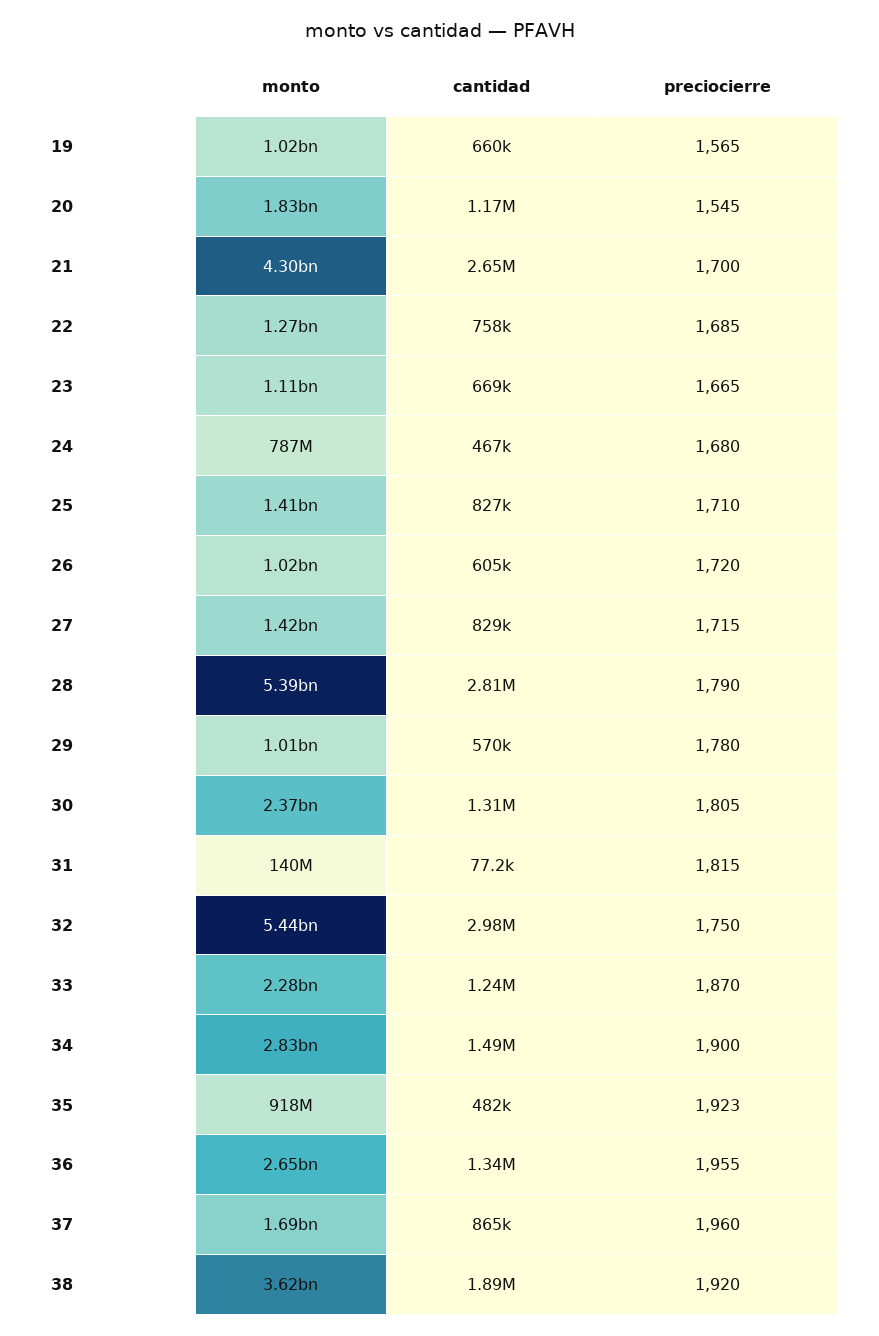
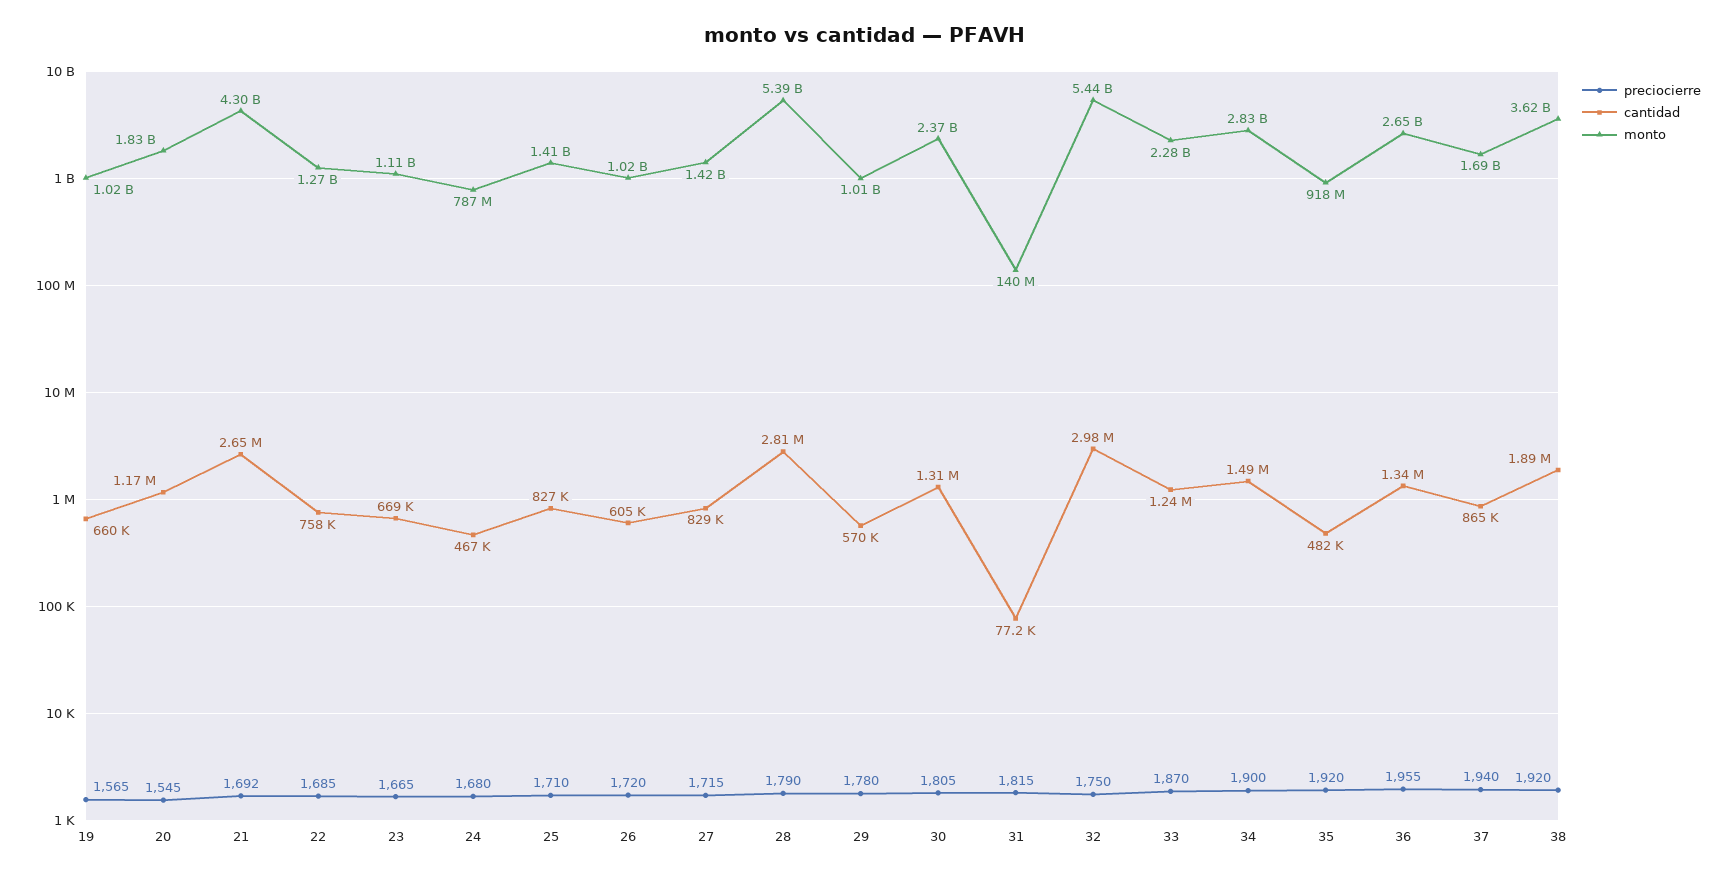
  {
    "monto": {
      "19": 1020000000,
      "20": 1830000000,
      "21": 4300000000,
      "22": 1270000000,
      "23": 1110000000,
      "24": 787000000,
      "25": 1410000000,
      "26": 1020000000,
      "27": 1420000000,
      "28": 5390000000,
      "29": 1010000000,
      "30": 2370000000,
      "31": 140000000,
      "32": 5440000000,
      "33": 2280000000,
      "34": 2830000000,
      "35": 918000000,
      "36": 2650000000,
      "37": 1690000000,
      "38": 3620000000
    },
    "cantidad": {
      "19": 660000,
      "20": 1170000,
      "21": 2650000,
      "22": 758000,
      "23": 669000,
      "24": 467000,
      "25": 827000,
      "26": 605000,
      "27": 829000,
      "28": 2810000,
      "29": 570000,
      "30": 1310000,
      "31": 77200,
      "32": 2980000,
      "33": 1240000,
      "34": 1490000,
      "35": 482000,
      "36": 1340000,
      "37": 865000,
      "38": 1890000
    },
    "preciocierre": {
      "19": 1565,
      "20": 1545,
-     "21": 1700,
+     "21": 1692,
      "22": 1685,
      "23": 1665,
      "24": 1680,
      "25": 1710,
      "26": 1720,
      "27": 1715,
      "28": 1790,
      "29": 1780,
      "30": 1805,
      "31": 1815,
      "32": 1750,
      "33": 1870,
      "34": 1900,
-     "35": 1923,
+     "35": 1920,
      "36": 1955,
-     "37": 1960,
+     "37": 1940,
      "38": 1920
    }
  }

